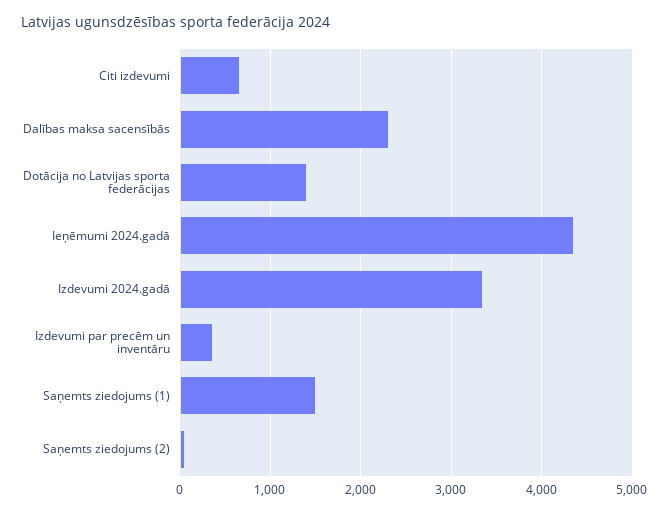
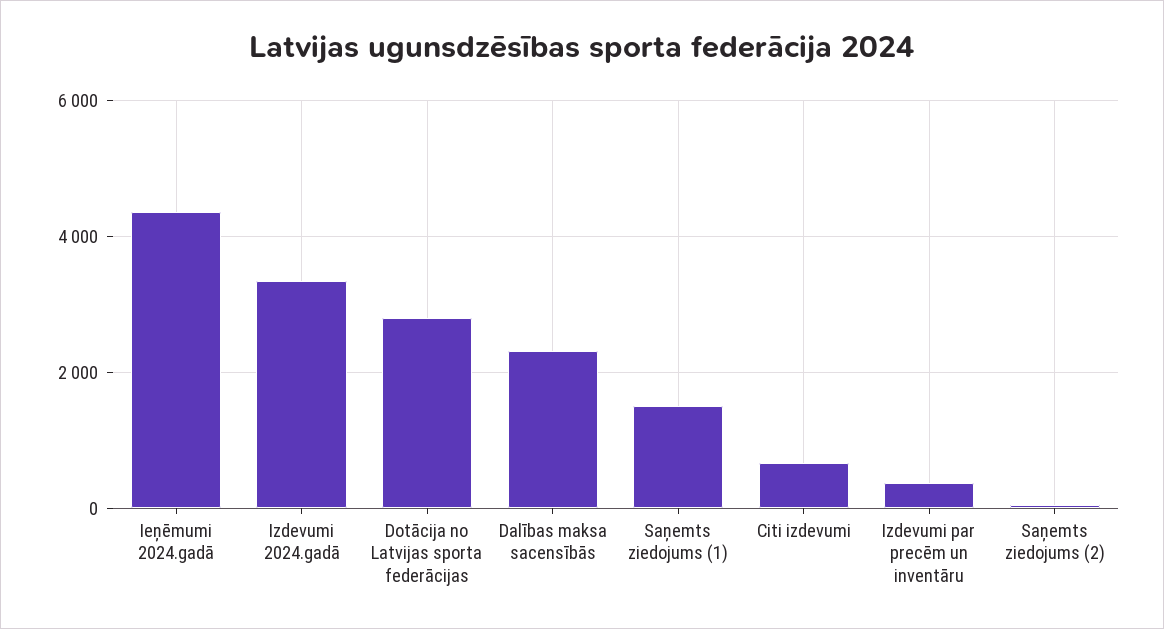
  {
    "Citi izdevumi": 700,
    "Dalības maksa sacensībās": 2300,
-   "Dotācija no Latvijas sporta federācijas": 1400,
+   "Dotācija no Latvijas sporta federācijas": 2800,
    "Ieņēmumi 2024.gadā": 4400,
    "Izdevumi 2024.gadā": 3300,
    "Izdevumi par precēm un inventāru": 400,
    "Saņemts ziedojums (1)": 1500,
    "Saņemts ziedojums (2)": 100
  }

